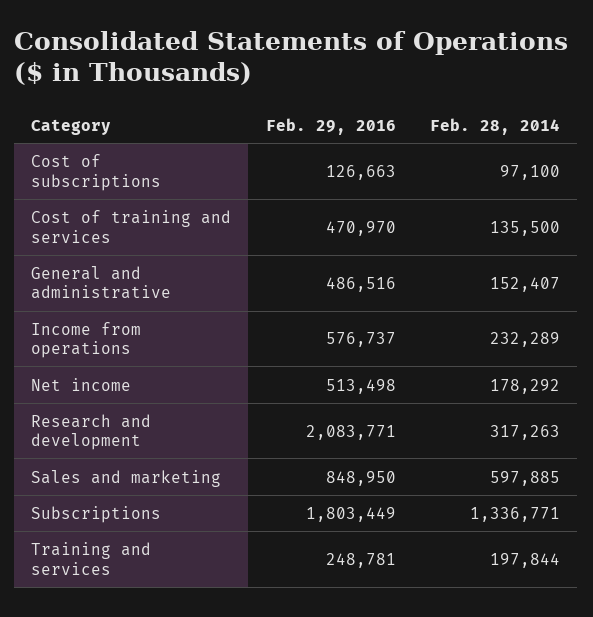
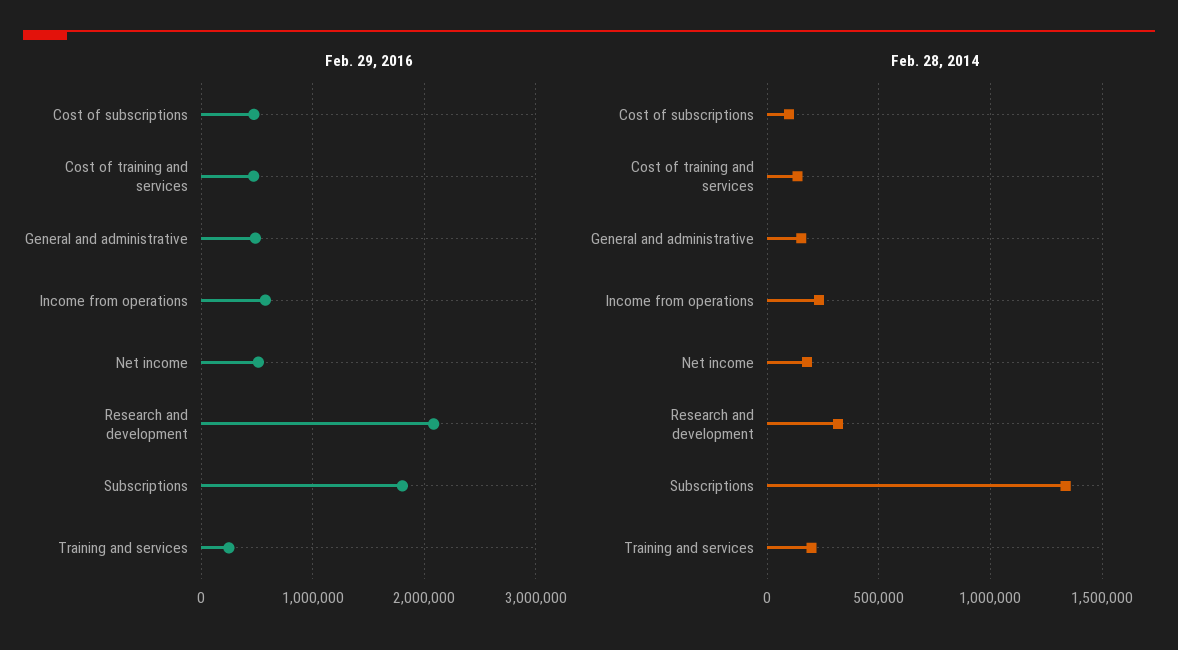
  {
    "Feb. 29, 2016": {
-     "Cost of subscriptions": 126663,
+     "Cost of subscriptions": 500000,
      "Cost of training and services": 470970,
      "General and administrative": 486516,
      "Income from operations": 576737,
      "Net income": 513498,
      "Research and development": 2083771,
-     "Sales and marketing": 848950,
      "Subscriptions": 1803449,
      "Training and services": 248781
    },
    "Feb. 28, 2014": {
      "Cost of subscriptions": 97100,
      "Cost of training and services": 135500,
      "General and administrative": 152407,
      "Income from operations": 232289,
      "Net income": 178292,
      "Research and development": 317263,
-     "Sales and marketing": 597885,
      "Subscriptions": 1336771,
      "Training and services": 197844
    }
  }

